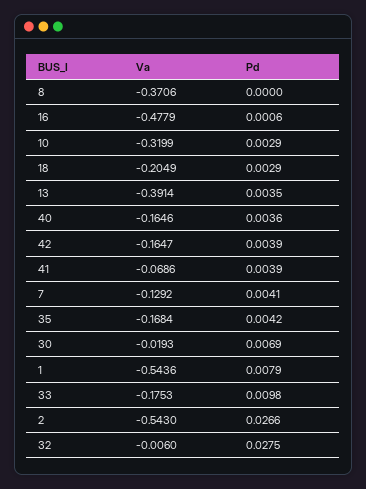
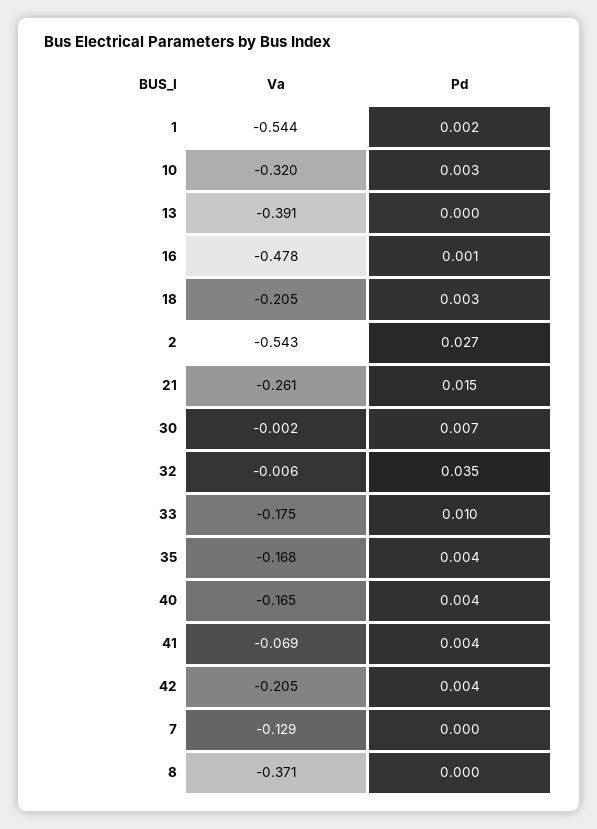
  {
    "Va": {
      "8": -0.3706,
      "16": -0.4779,
      "10": -0.3199,
      "18": -0.2049,
      "13": -0.3914,
      "40": -0.1646,
-     "42": -0.1647,
+     "42": -0.205,
      "41": -0.0686,
      "7": -0.1292,
      "35": -0.1684,
-     "30": -0.0193,
+     "30": -0.002,
      "1": -0.5436,
      "33": -0.1753,
      "2": -0.543,
-     "32": -0.006
+     "32": -0.006,
+     "21": -0.261
    },
    "Pd": {
      "8": 0,
      "16": 0.0006,
      "10": 0.0029,
      "18": 0.0029,
-     "13": 0.0035,
+     "13": 0,
      "40": 0.0036,
      "42": 0.0039,
      "41": 0.0039,
-     "7": 0.0041,
+     "7": 0,
      "35": 0.0042,
      "30": 0.0069,
-     "1": 0.0079,
+     "1": 0.002,
      "33": 0.0098,
      "2": 0.0266,
-     "32": 0.0275
+     "32": 0.035,
+     "21": 0.015
    }
  }

